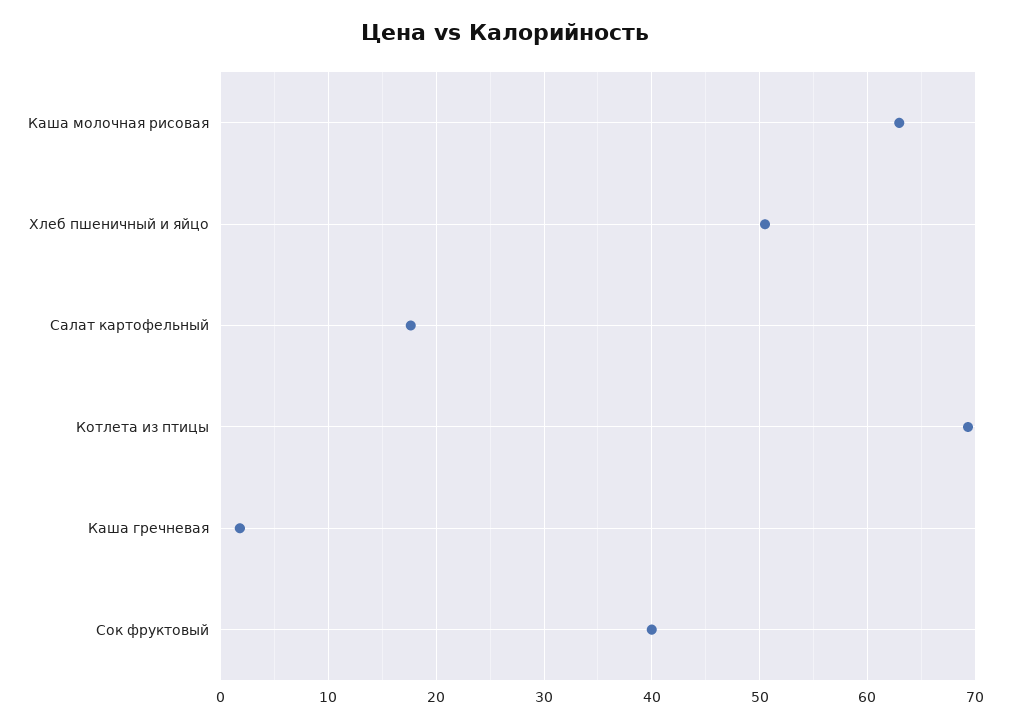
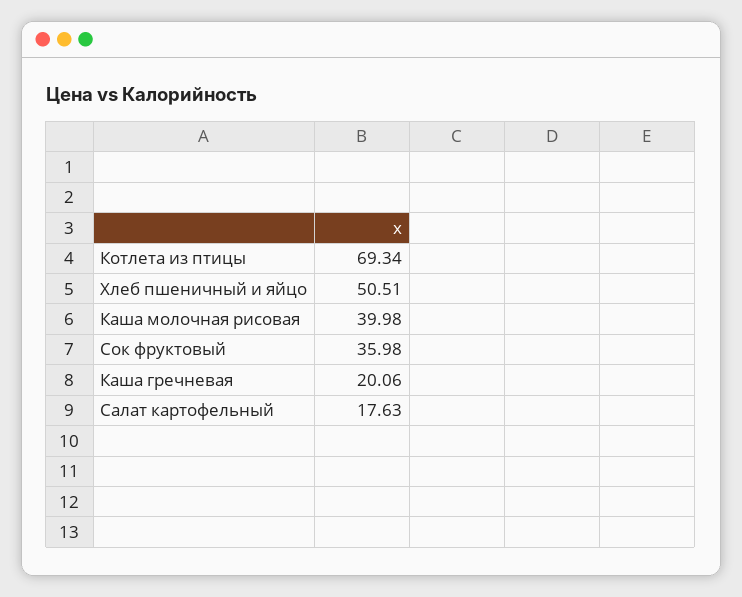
  {
-   "Каша молочная рисовая": 63,
+   "Каша молочная рисовая": 39.98,
    "Хлеб пшеничный и яйцо": 50.51,
    "Салат картофельный": 17.63,
    "Котлета из птицы": 69.34,
-   "Каша гречневая": 2,
+   "Каша гречневая": 20.06,
-   "Сок фруктовый": 40
+   "Сок фруктовый": 35.98
  }

